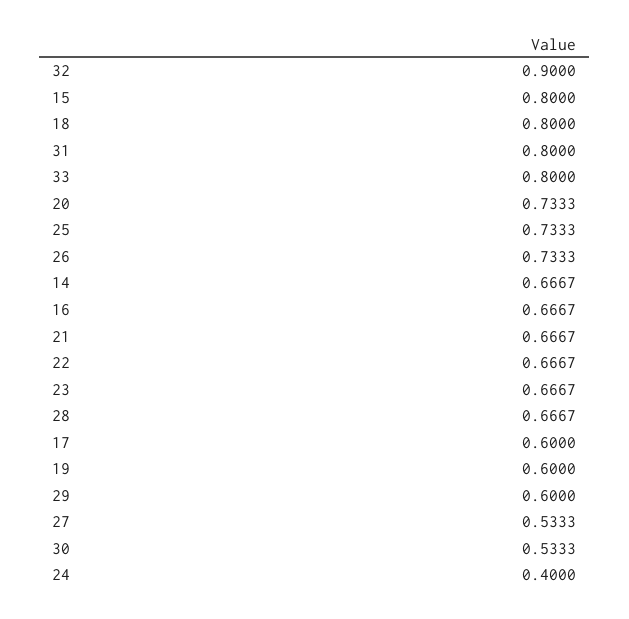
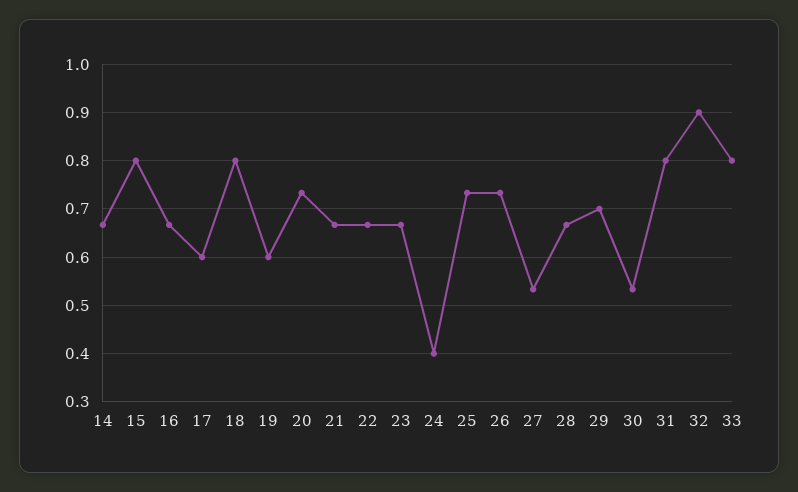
  {
    "32": 0.9,
    "15": 0.8,
    "18": 0.8,
    "31": 0.8,
    "33": 0.8,
    "20": 0.7333,
    "25": 0.7333,
    "26": 0.7333,
    "14": 0.6667,
    "16": 0.6667,
    "21": 0.6667,
    "22": 0.6667,
    "23": 0.6667,
    "28": 0.6667,
    "17": 0.6,
    "19": 0.6,
-   "29": 0.6,
+   "29": 0.7,
    "27": 0.5333,
    "30": 0.5333,
    "24": 0.4
  }

